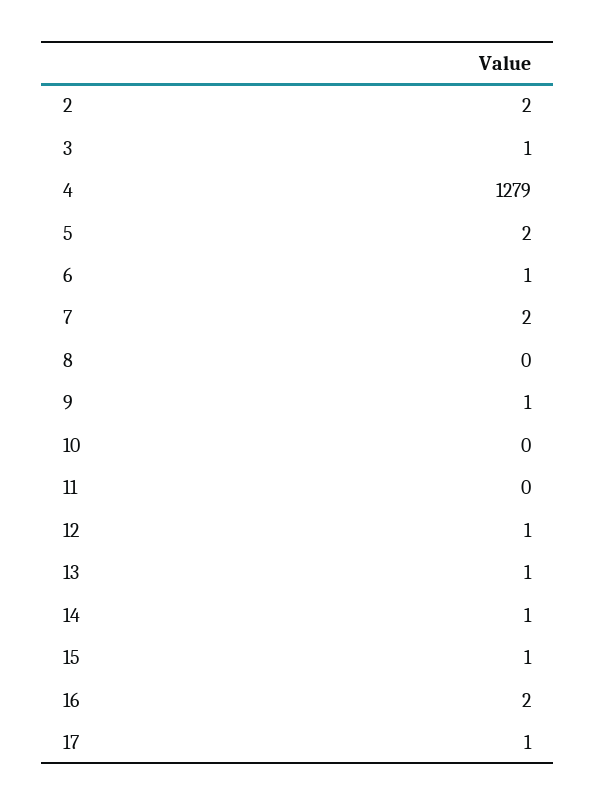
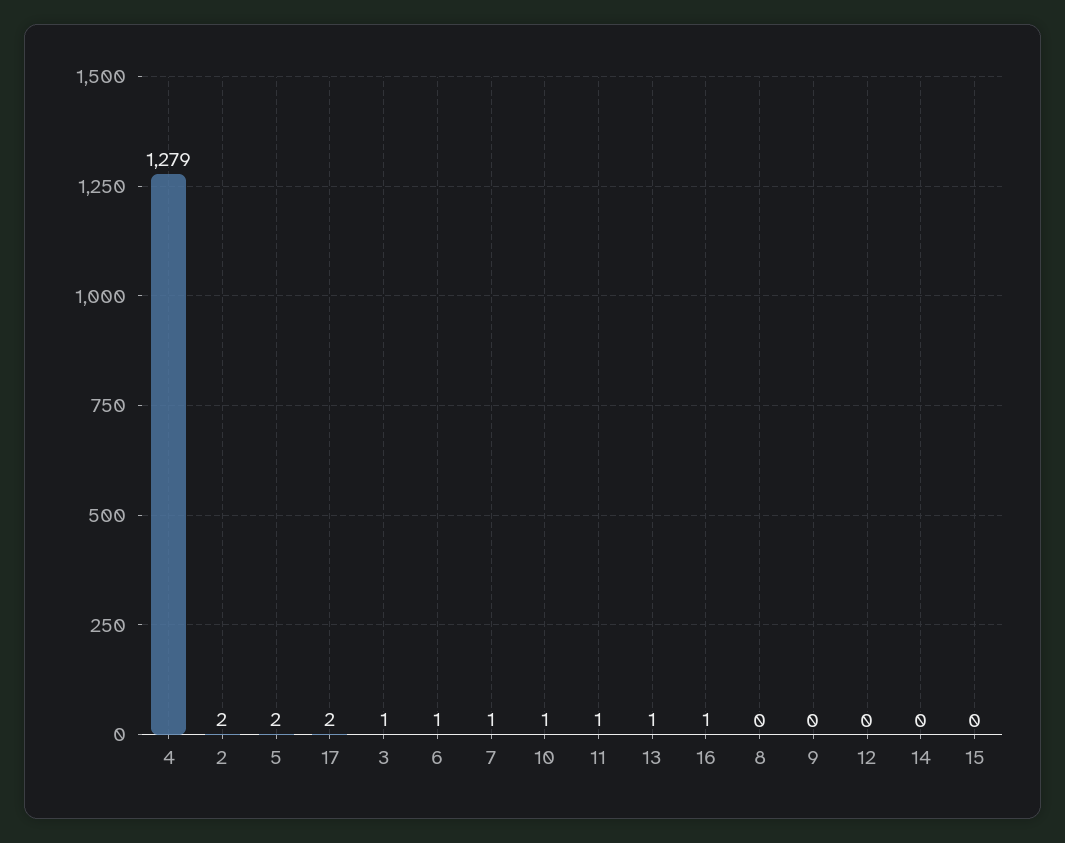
  {
    "2": 2,
    "3": 1,
    "4": 1279,
    "5": 2,
    "6": 1,
-   "7": 2,
+   "7": 1,
    "8": 0,
-   "9": 1,
+   "9": 0,
-   "10": 0,
+   "10": 1,
-   "11": 0,
+   "11": 1,
-   "12": 1,
+   "12": 0,
    "13": 1,
-   "14": 1,
+   "14": 0,
-   "15": 1,
+   "15": 0,
-   "16": 2,
+   "16": 1,
-   "17": 1
+   "17": 2
  }

